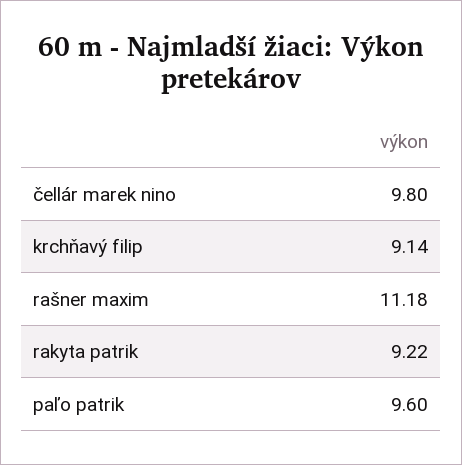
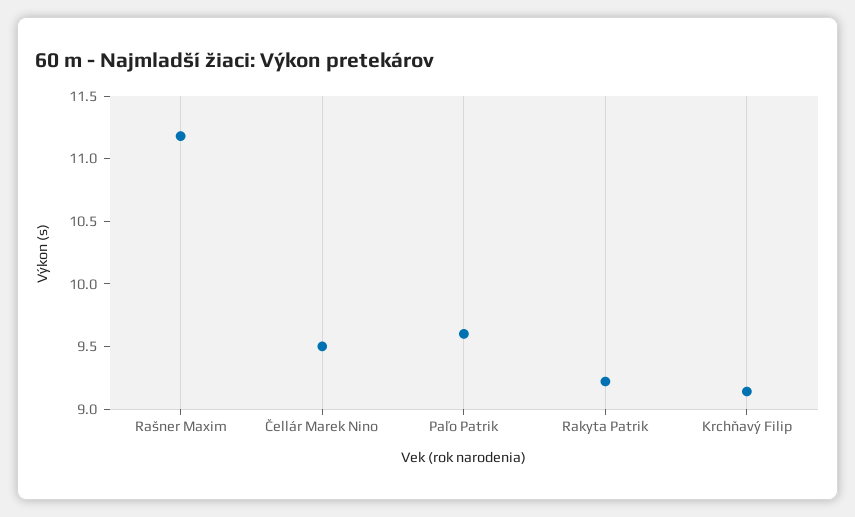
  {
-   "čellár marek nino": 9.8,
+   "čellár marek nino": 9.5,
    "krchňavý filip": 9.14,
    "rašner maxim": 11.18,
    "rakyta patrik": 9.22,
    "paľo patrik": 9.6
  }

